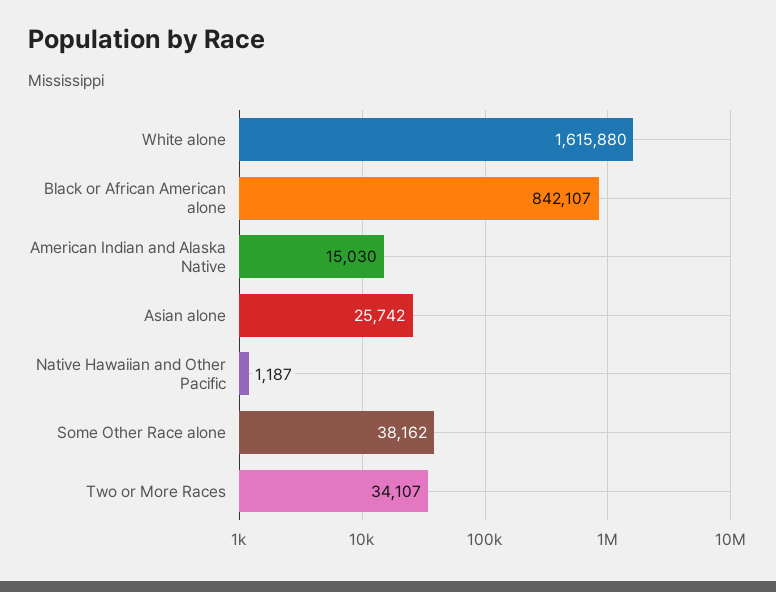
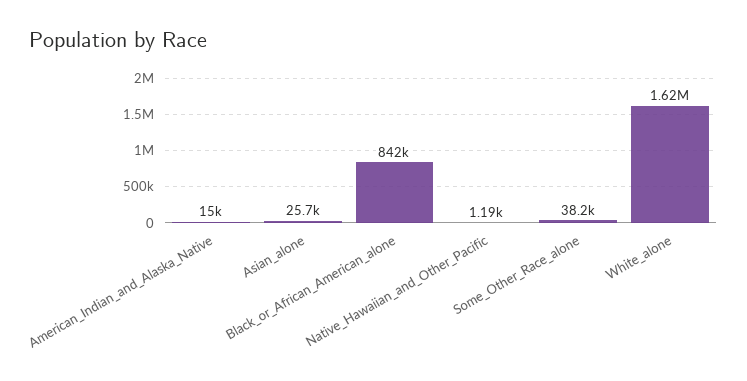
  {
    "White alone": 1615880,
    "Black or African American alone": 842107,
    "American Indian and Alaska Native": 15030,
    "Asian alone": 25742,
    "Native Hawaiian and Other Pacific": 1187,
-   "Some Other Race alone": 38162,
+   "Some Other Race alone": 38162
-   "Two or More Races": 34107
  }

